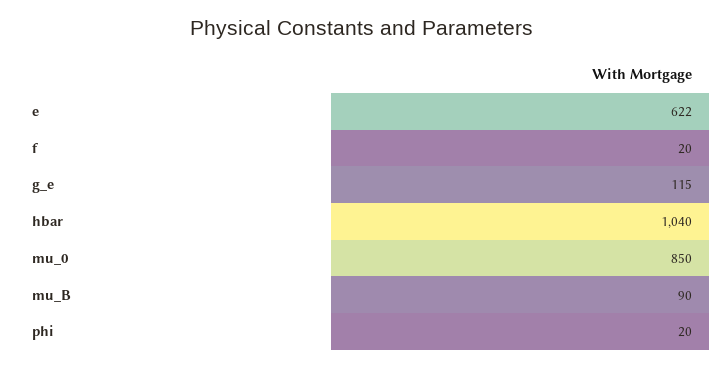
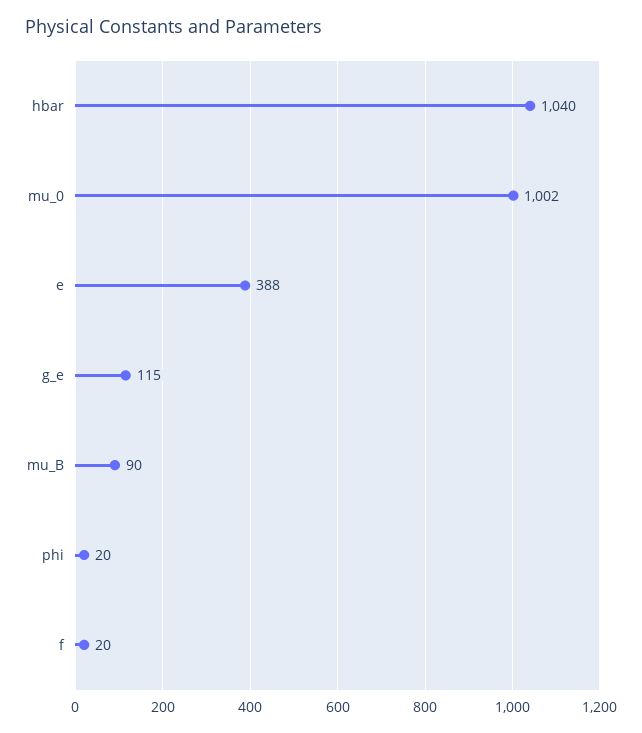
  {
-   "e": 622,
+   "e": 388,
    "f": 20,
    "g_e": 115,
    "hbar": 1040,
-   "mu_0": 850,
+   "mu_0": 1002,
    "mu_B": 90,
    "phi": 20
  }

